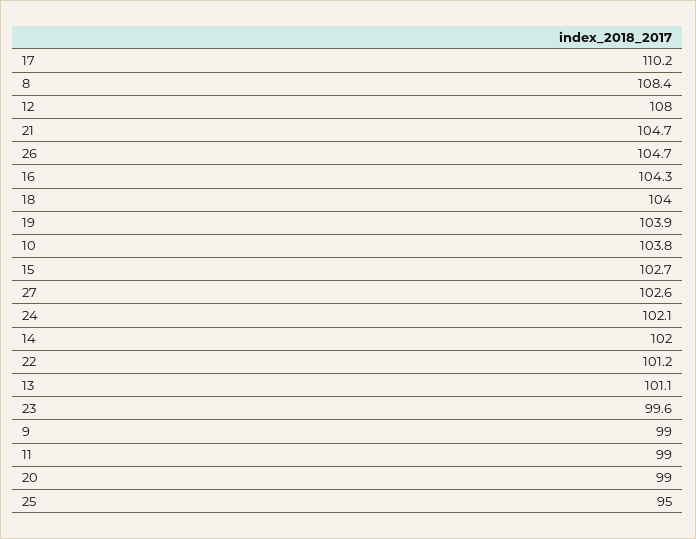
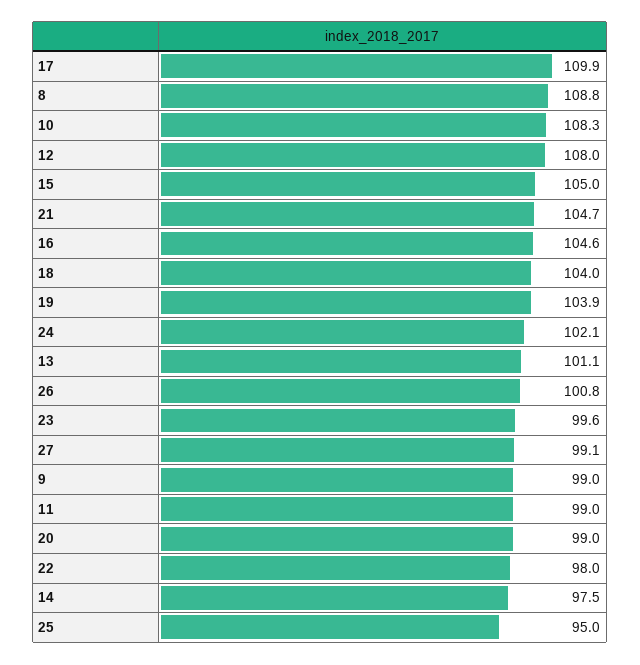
  {
-   "17": 110.2,
+   "17": 109.9,
-   "8": 108.4,
+   "8": 108.8,
    "12": 108,
    "21": 104.7,
-   "26": 104.7,
+   "26": 100.8,
-   "16": 104.3,
+   "16": 104.6,
    "18": 104,
    "19": 103.9,
-   "10": 103.8,
+   "10": 108.3,
-   "15": 102.7,
+   "15": 105,
-   "27": 102.6,
+   "27": 99.1,
    "24": 102.1,
-   "14": 102,
+   "14": 97.5,
-   "22": 101.2,
+   "22": 98,
    "13": 101.1,
    "23": 99.6,
    "9": 99,
    "11": 99,
    "20": 99,
    "25": 95
  }

